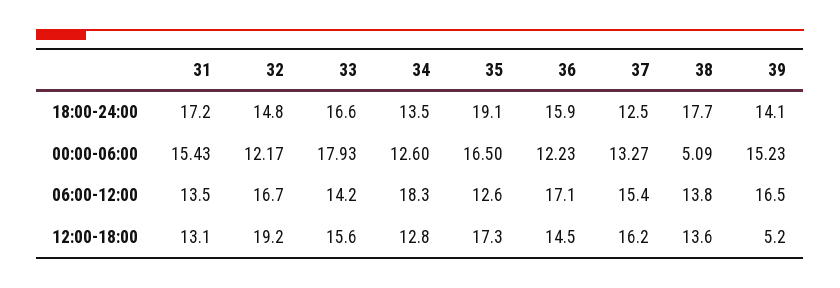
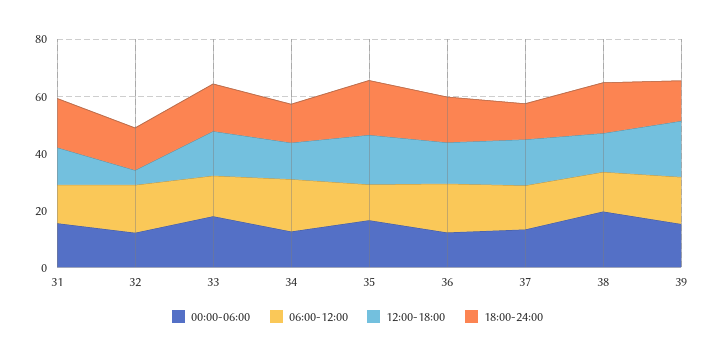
  {
    "18:00-24:00": {
      "31": 17.2,
      "32": 14.8,
      "33": 16.6,
      "34": 13.5,
      "35": 19.1,
      "36": 15.9,
      "37": 12.5,
      "38": 17.7,
      "39": 14.1
    },
    "00:00-06:00": {
      "31": 15.43,
      "32": 12.17,
      "33": 17.93,
      "34": 12.6,
      "35": 16.5,
      "36": 12.23,
      "37": 13.27,
-     "38": 5.09,
+     "38": 20,
      "39": 15.23
    },
    "06:00-12:00": {
      "31": 13.5,
      "32": 16.7,
      "33": 14.2,
      "34": 18.3,
      "35": 12.6,
      "36": 17.1,
      "37": 15.4,
      "38": 13.8,
      "39": 16.5
    },
    "12:00-18:00": {
      "31": 13.1,
-     "32": 19.2,
+     "32": 5,
      "33": 15.6,
      "34": 12.8,
      "35": 17.3,
      "36": 14.5,
      "37": 16.2,
      "38": 13.6,
-     "39": 5.2
+     "39": 20
    }
  }

